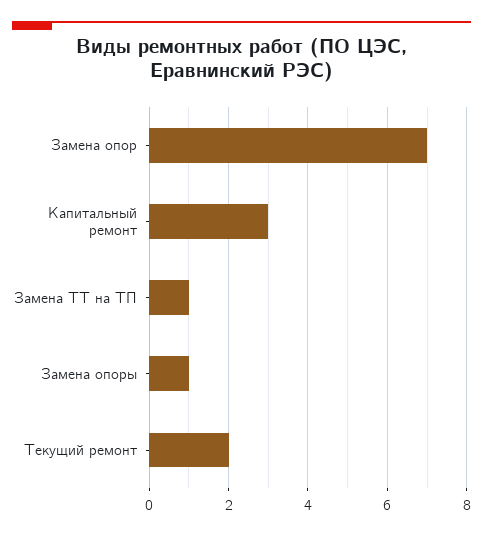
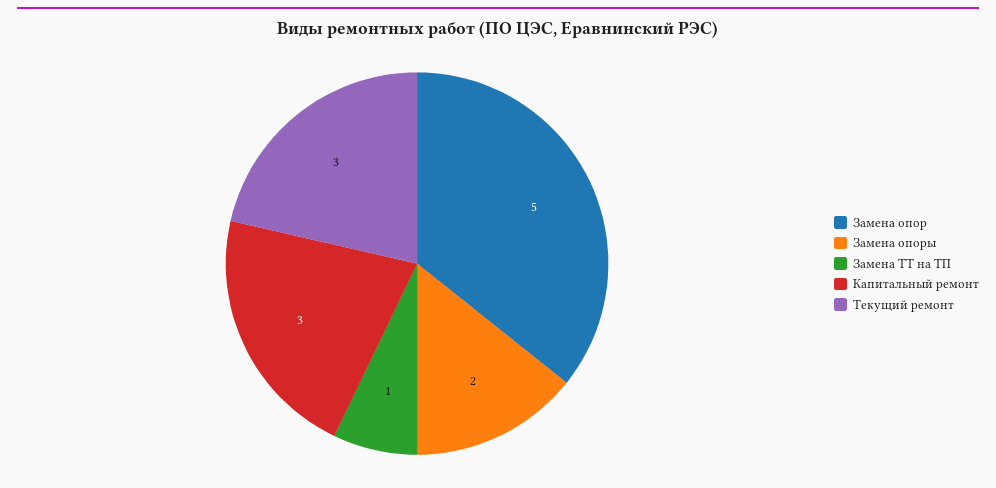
  {
-   "Замена опор": 7,
+   "Замена опор": 5,
    "Капитальный ремонт": 3,
    "Замена ТТ на ТП": 1,
-   "Замена опоры": 1,
+   "Замена опоры": 2,
-   "Текущий ремонт": 2
+   "Текущий ремонт": 3
  }

